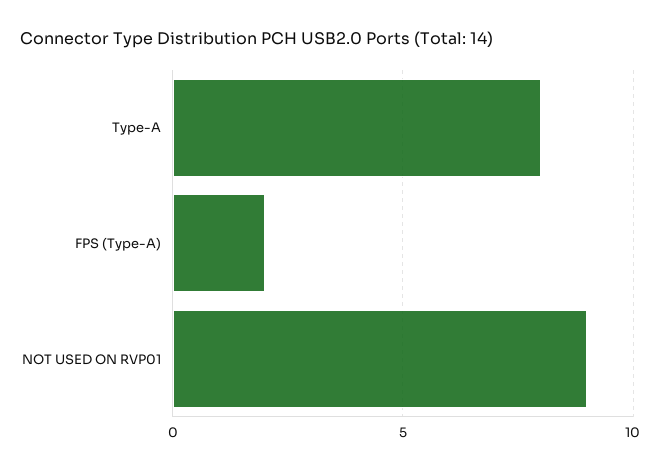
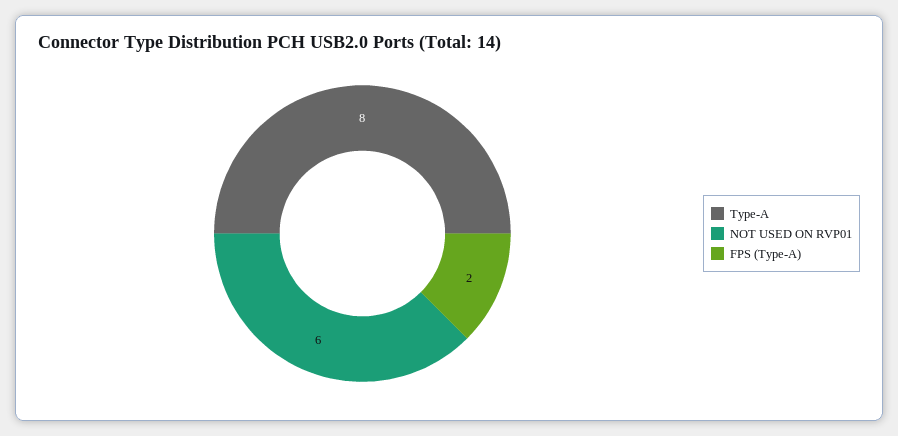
  {
    "Type-A": 8,
    "FPS (Type-A)": 2,
-   "NOT USED ON RVP01": 9
+   "NOT USED ON RVP01": 6
  }

